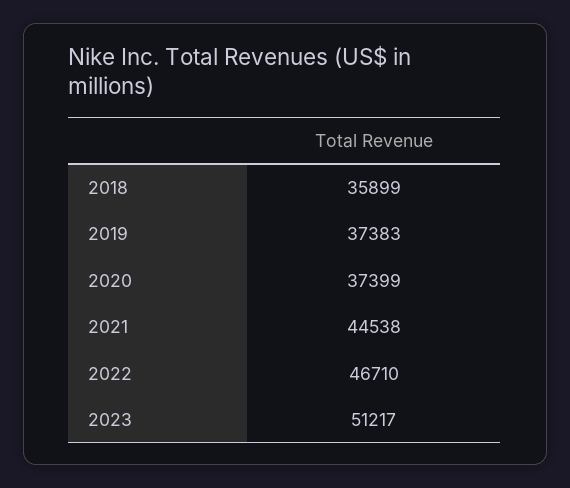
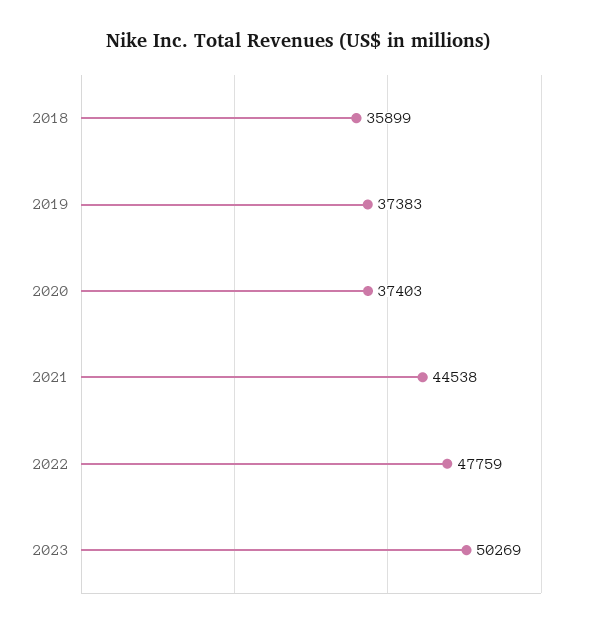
  {
    "2018": 35899,
    "2019": 37383,
-   "2020": 37399,
+   "2020": 37403,
    "2021": 44538,
-   "2022": 46710,
+   "2022": 47759,
-   "2023": 51217
+   "2023": 50269
  }

